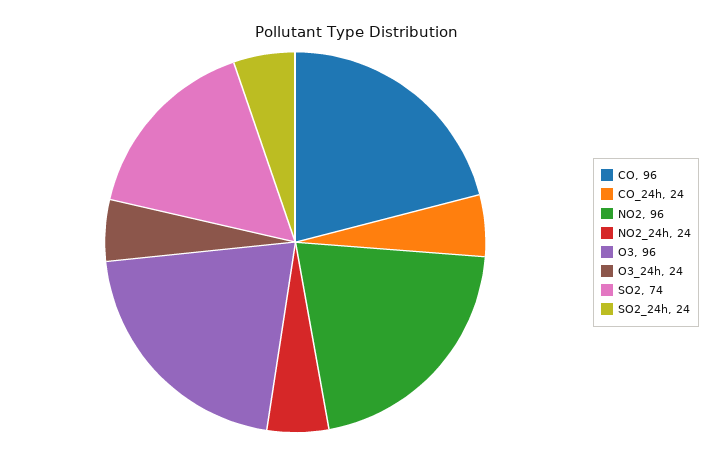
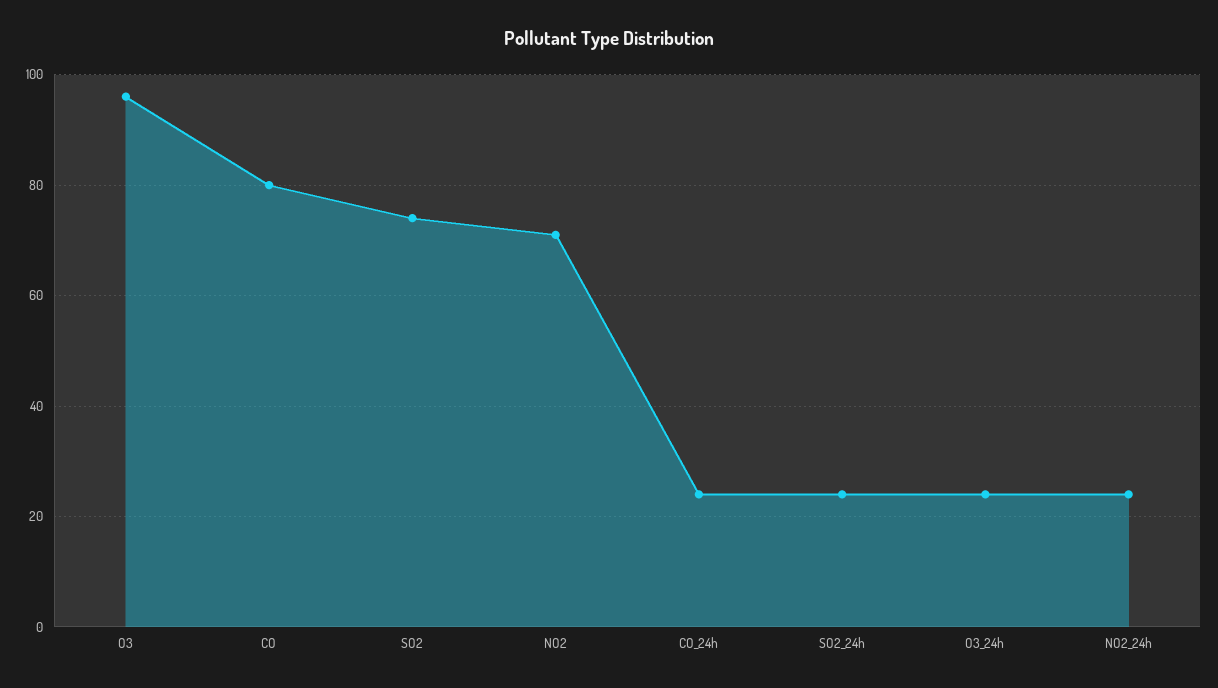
  {
-   "CO": 96,
+   "CO": 80,
    "CO_24h": 24,
-   "NO2": 96,
+   "NO2": 70,
    "NO2_24h": 24,
    "O3": 96,
    "O3_24h": 24,
    "SO2": 74,
    "SO2_24h": 24
  }

